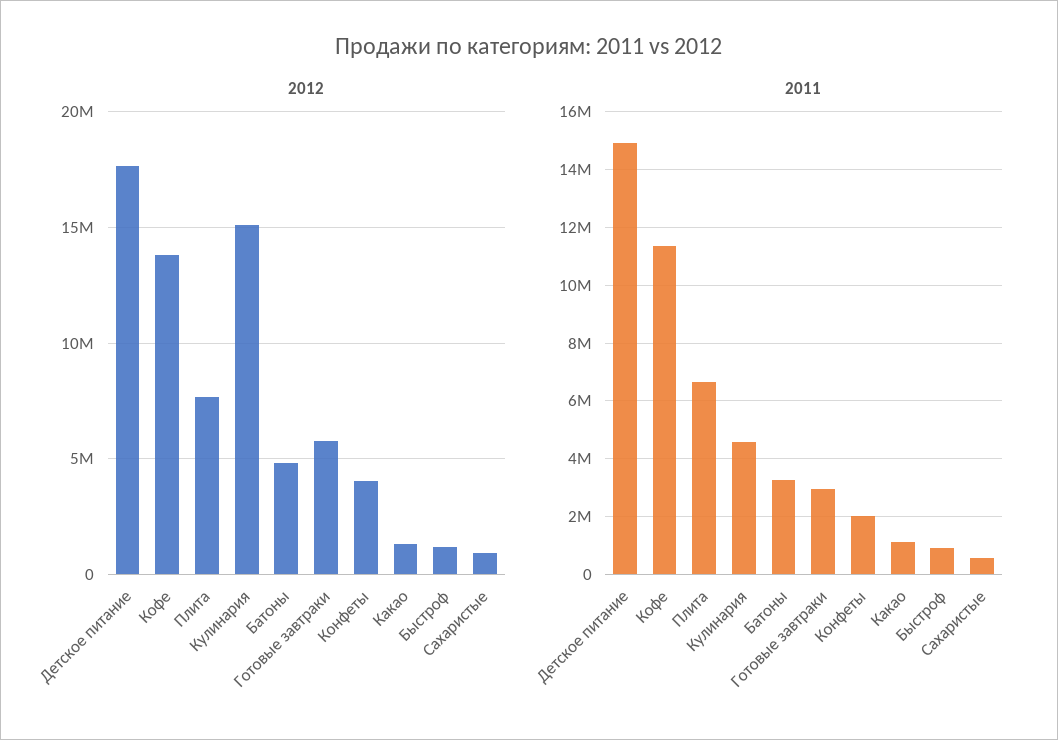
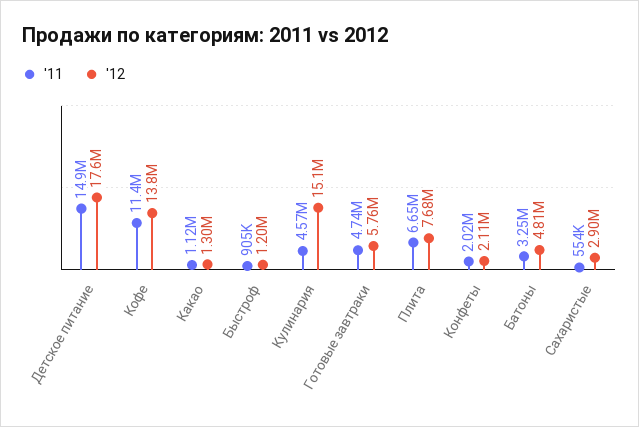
  {
    "2012": {
      "Детское питание": 17600000,
      "Кофе": 13800000,
      "Плита": 7680000,
      "Кулинария": 15100000,
      "Батоны": 4810000,
      "Готовые завтраки": 5760000,
-     "Конфеты": 4000000,
+     "Конфеты": 2110000,
      "Какао": 1300000,
      "Быстроф": 1200000,
-     "Сахаристые": 1000000
+     "Сахаристые": 2900000
    },
    "2011": {
      "Детское питание": 14900000,
      "Кофе": 11400000,
      "Плита": 6650000,
      "Кулинария": 4570000,
      "Батоны": 3250000,
-     "Готовые завтраки": 3000000,
+     "Готовые завтраки": 4740000,
      "Конфеты": 2020000,
      "Какао": 1120000,
      "Быстроф": 905000,
      "Сахаристые": 554000
    }
  }

